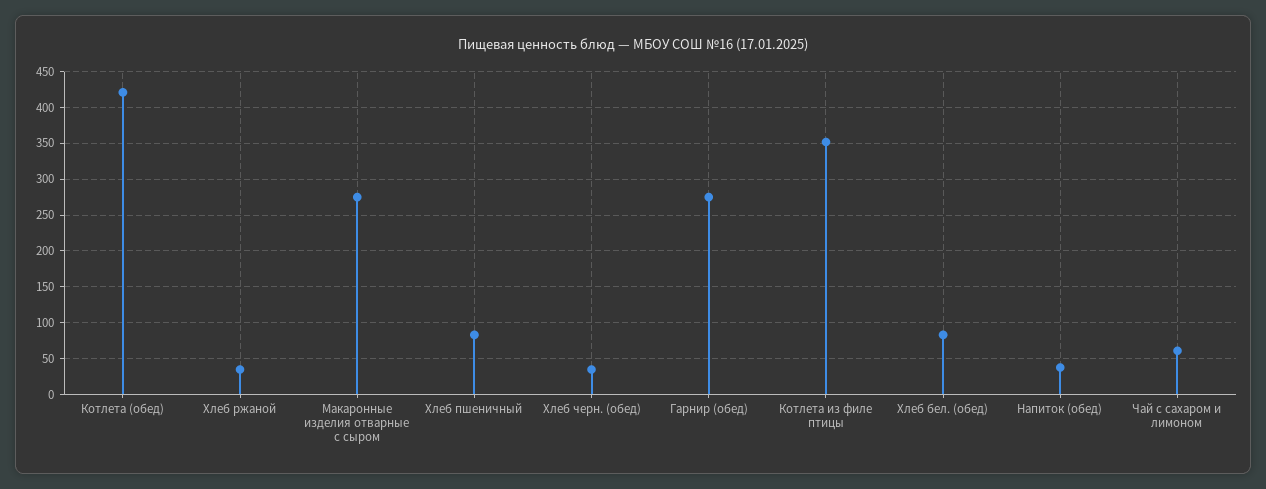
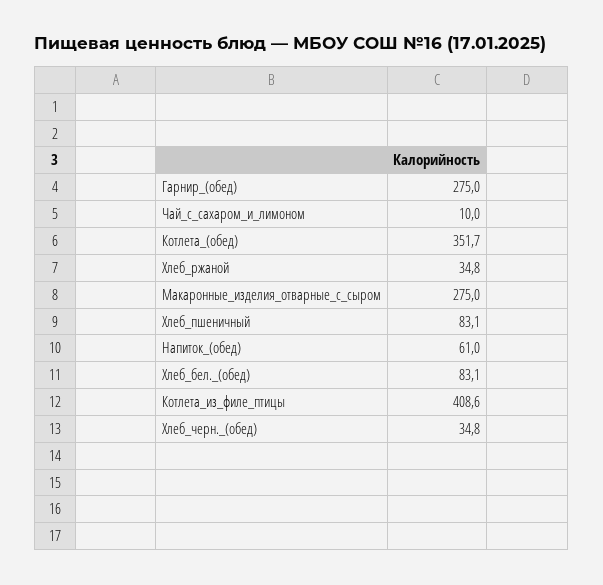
  {
-   "Котлета (обед)": 420,
+   "Котлета (обед)": 351.7,
    "Хлеб ржаной": 34.8,
    "Макаронные изделия отварные с сыром": 275,
    "Хлеб пшеничный": 83.1,
    "Хлеб черн. (обед)": 34.8,
    "Гарнир (обед)": 275,
-   "Котлета из филе птицы": 350,
+   "Котлета из филе птицы": 408.6,
    "Хлеб бел. (обед)": 83.1,
-   "Напиток (обед)": 40,
+   "Напиток (обед)": 61,
-   "Чай с сахаром и лимоном": 60
+   "Чай с сахаром и лимоном": 10
  }

